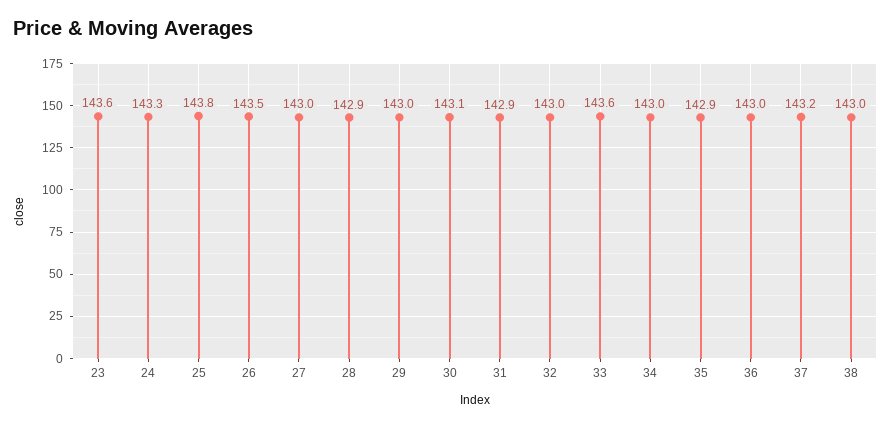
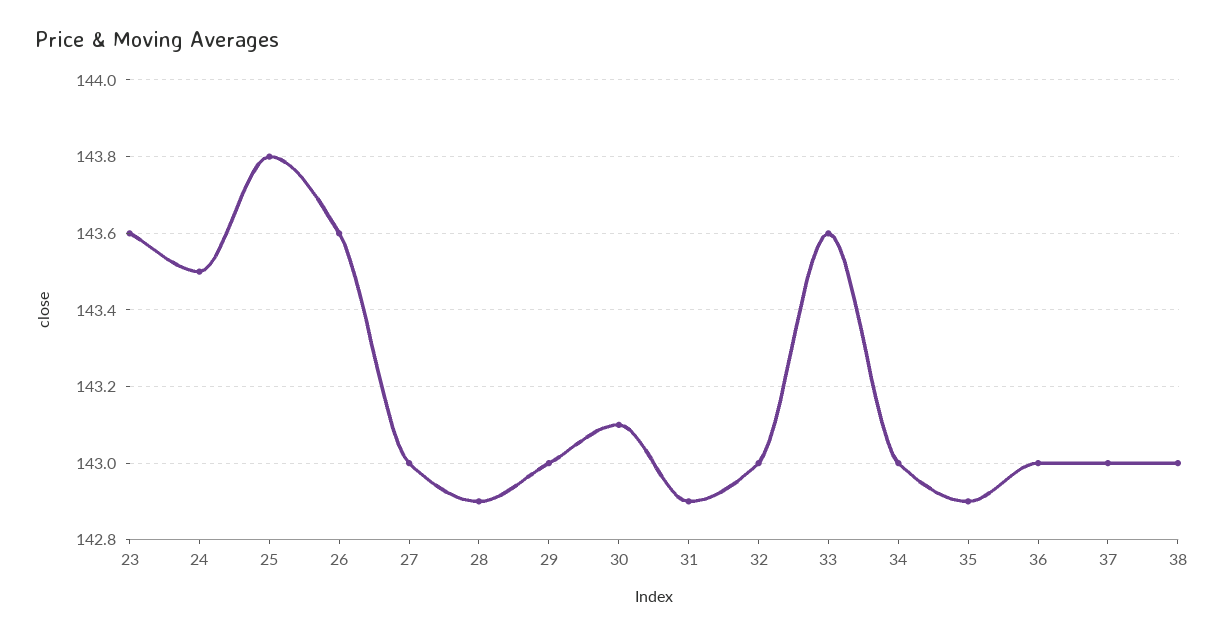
  {
    "23": 143.6,
-   "24": 143.3,
+   "24": 143.5,
    "25": 143.8,
-   "26": 143.5,
+   "26": 143.6,
    "27": 143,
    "28": 142.9,
    "29": 143,
    "30": 143.1,
    "31": 142.9,
    "32": 143,
    "33": 143.6,
    "34": 143,
    "35": 142.9,
    "36": 143,
-   "37": 143.2,
+   "37": 143,
    "38": 143
  }

